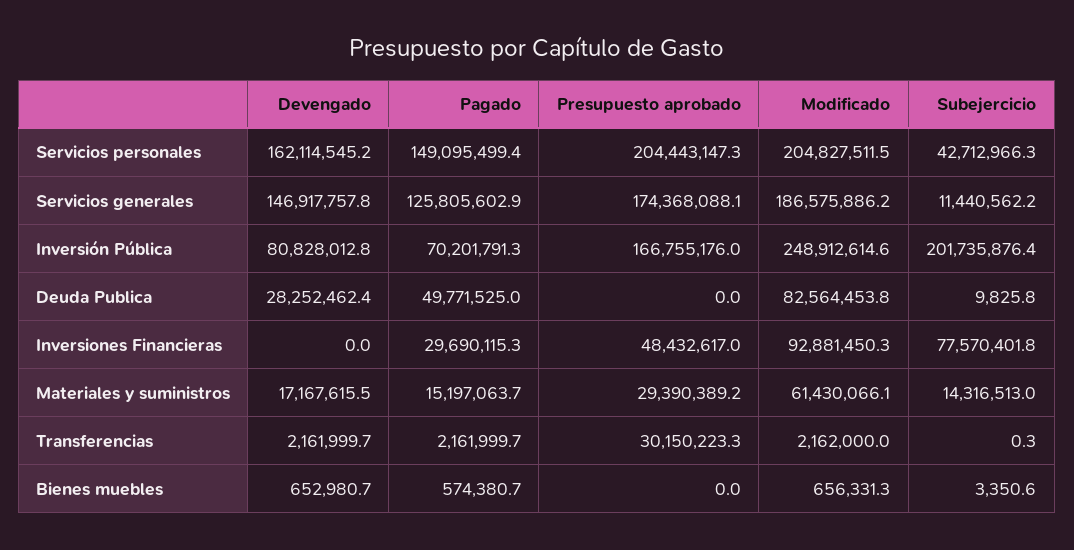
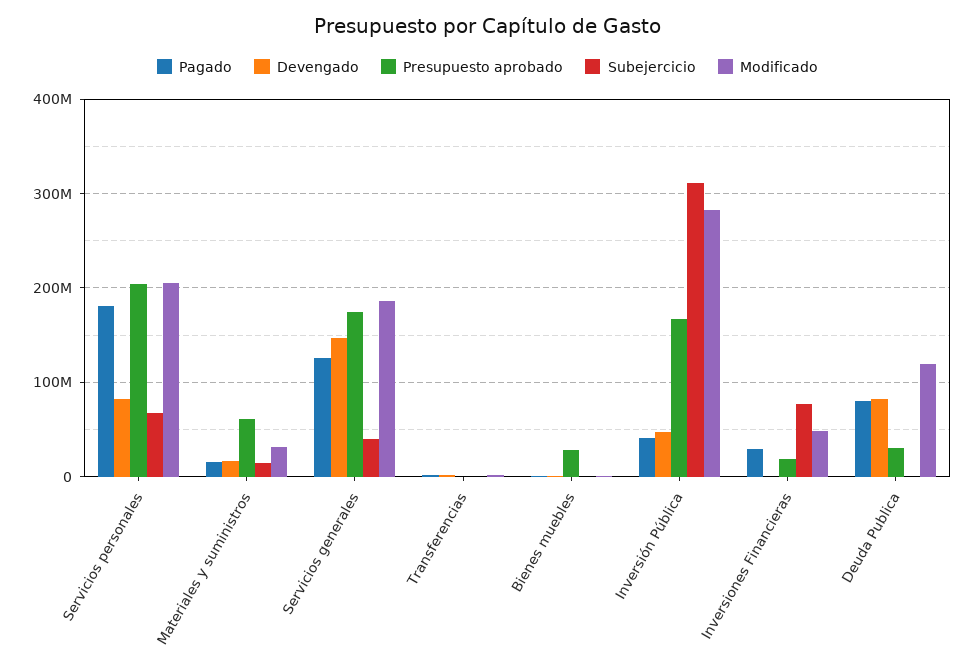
  {
    "Devengado": {
-     "Servicios personales": 162114545.2,
+     "Servicios personales": 80000000,
      "Servicios generales": 146917757.8,
-     "Inversión Pública": 80828012.8,
+     "Inversión Pública": 50000000,
-     "Deuda Publica": 28252462.4,
+     "Deuda Publica": 80000000,
      "Inversiones Financieras": 0,
      "Materiales y suministros": 17167615.5,
      "Transferencias": 2161999.7,
      "Bienes muebles": 652980.7
    },
    "Pagado": {
-     "Servicios personales": 149095499.4,
+     "Servicios personales": 180000000,
      "Servicios generales": 125805602.9,
-     "Inversión Pública": 70201791.3,
+     "Inversión Pública": 40000000,
-     "Deuda Publica": 49771525,
+     "Deuda Publica": 80000000,
      "Inversiones Financieras": 29690115.3,
      "Materiales y suministros": 15197063.7,
      "Transferencias": 2161999.7,
      "Bienes muebles": 574380.7
    },
    "Presupuesto aprobado": {
      "Servicios personales": 204443147.3,
      "Servicios generales": 174368088.1,
      "Inversión Pública": 166755176,
-     "Deuda Publica": 0,
+     "Deuda Publica": 30000000,
-     "Inversiones Financieras": 48432617,
+     "Inversiones Financieras": 20000000,
-     "Materiales y suministros": 29390389.2,
+     "Materiales y suministros": 60000000,
-     "Transferencias": 30150223.3,
+     "Transferencias": 0,
-     "Bienes muebles": 0
+     "Bienes muebles": 30000000
    },
    "Modificado": {
      "Servicios personales": 204827511.5,
      "Servicios generales": 186575886.2,
-     "Inversión Pública": 248912614.6,
+     "Inversión Pública": 280000000,
-     "Deuda Publica": 82564453.8,
+     "Deuda Publica": 120000000,
-     "Inversiones Financieras": 92881450.3,
+     "Inversiones Financieras": 50000000,
-     "Materiales y suministros": 61430066.1,
+     "Materiales y suministros": 30000000,
      "Transferencias": 2162000,
      "Bienes muebles": 656331.3
    },
    "Subejercicio": {
-     "Servicios personales": 42712966.3,
+     "Servicios personales": 70000000,
-     "Servicios generales": 11440562.2,
+     "Servicios generales": 40000000,
-     "Inversión Pública": 201735876.4,
+     "Inversión Pública": 310000000,
      "Deuda Publica": 9825.8,
      "Inversiones Financieras": 77570401.8,
      "Materiales y suministros": 14316513,
      "Transferencias": 0.3,
      "Bienes muebles": 3350.6
    }
  }

